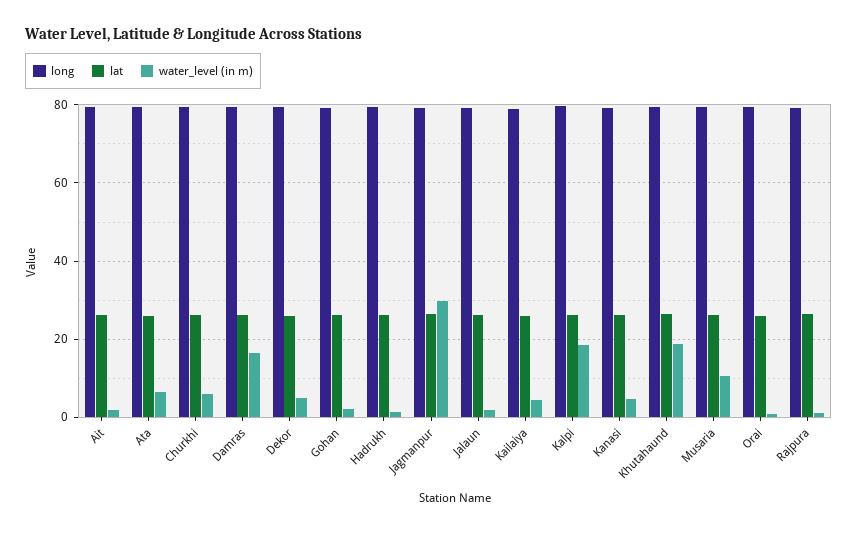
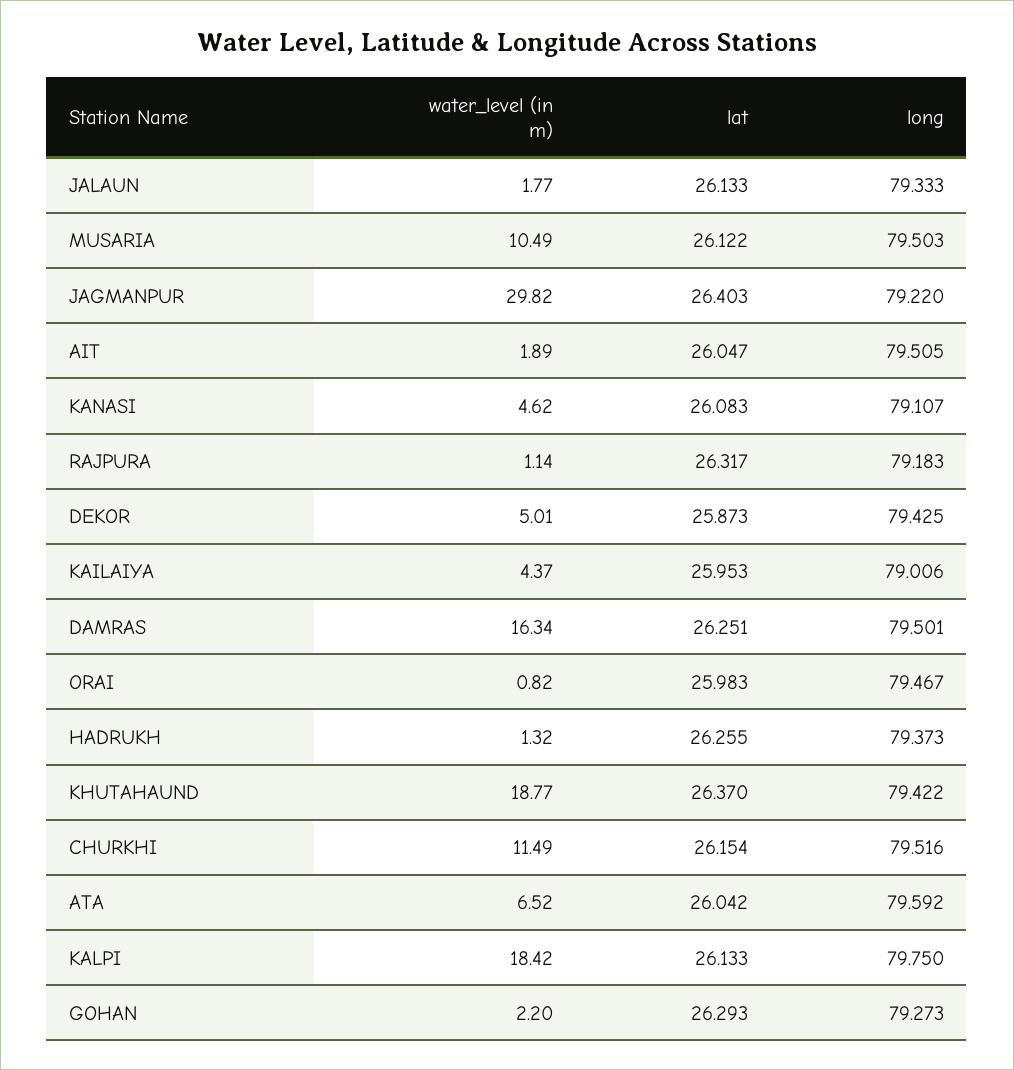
  {
    "long": {
      "Ait": 79.505,
      "Ata": 79.592,
      "Churkhi": 79.516,
      "Damras": 79.501,
      "Dekor": 79.425,
      "Gohan": 79.273,
      "Hadrukh": 79.373,
      "Jagmanpur": 79.22,
      "Jalaun": 79.333,
      "Kailaiya": 79.006,
      "Kalpi": 79.75,
      "Kanasi": 79.107,
      "Khutahaund": 79.422,
      "Musaria": 79.503,
      "Orai": 79.467,
      "Rajpura": 79.183
    },
    "lat": {
      "Ait": 26.047,
      "Ata": 26.042,
      "Churkhi": 26.154,
      "Damras": 26.251,
      "Dekor": 25.873,
      "Gohan": 26.293,
      "Hadrukh": 26.255,
      "Jagmanpur": 26.403,
      "Jalaun": 26.133,
      "Kailaiya": 25.953,
      "Kalpi": 26.133,
      "Kanasi": 26.083,
      "Khutahaund": 26.37,
      "Musaria": 26.122,
      "Orai": 25.983,
      "Rajpura": 26.317
    },
    "water_level (in m)": {
      "Ait": 1.89,
      "Ata": 6.52,
-     "Churkhi": 6,
+     "Churkhi": 11.49,
      "Damras": 16.34,
      "Dekor": 5.01,
      "Gohan": 2.2,
      "Hadrukh": 1.32,
      "Jagmanpur": 29.82,
      "Jalaun": 1.77,
      "Kailaiya": 4.37,
      "Kalpi": 18.42,
      "Kanasi": 4.62,
      "Khutahaund": 18.77,
      "Musaria": 10.49,
      "Orai": 0.82,
      "Rajpura": 1.14
    }
  }

